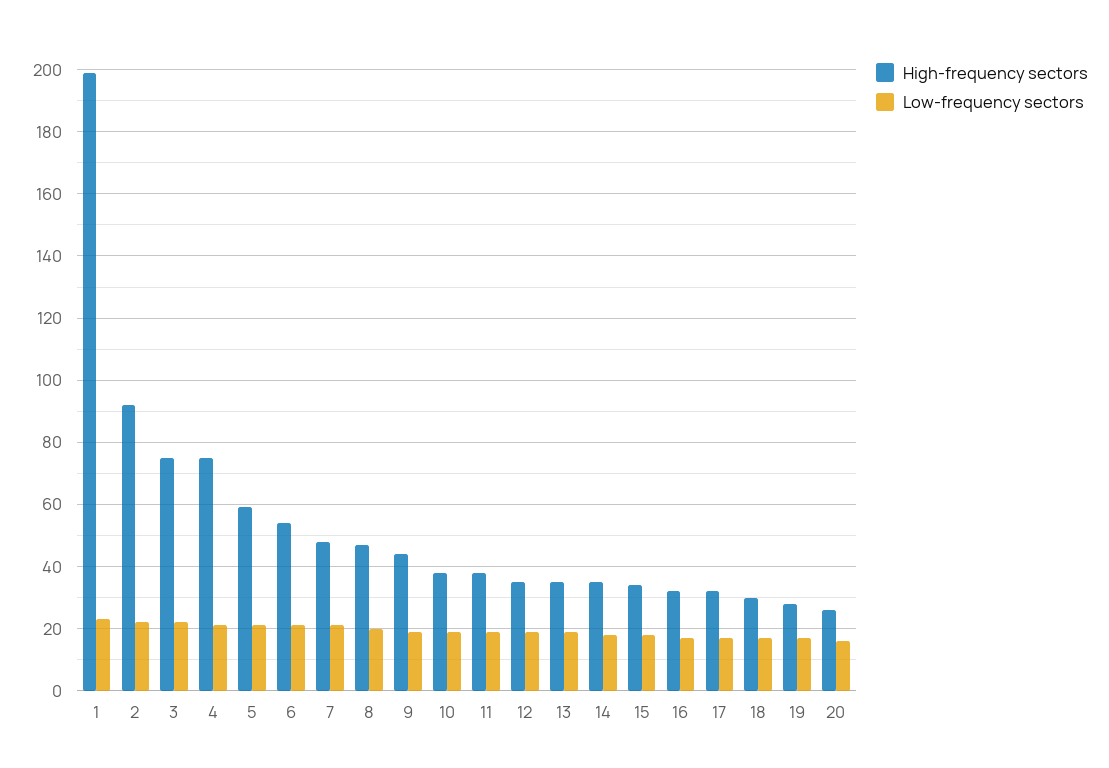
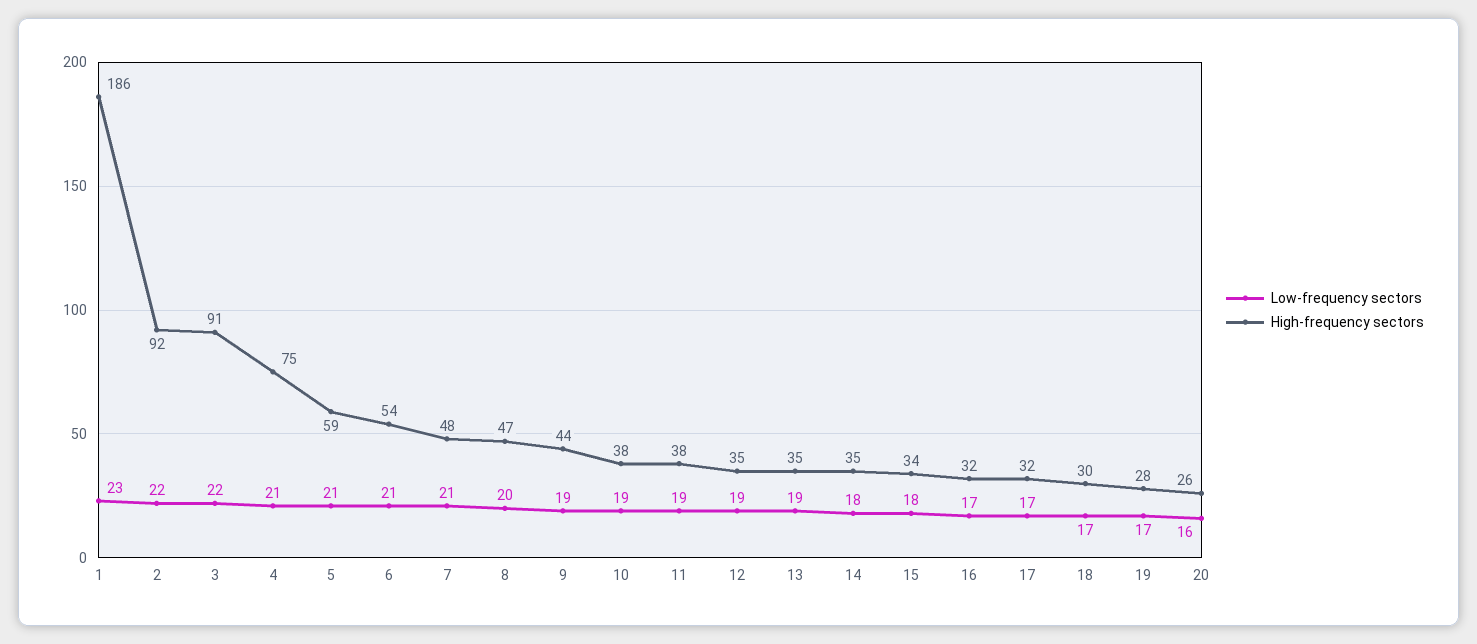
  {
    "High-frequency sectors": {
-     "1": 200,
+     "1": 186,
      "2": 92,
-     "3": 75,
+     "3": 91,
      "4": 75,
      "5": 59,
      "6": 54,
      "7": 48,
      "8": 47,
      "9": 44,
      "10": 38,
      "11": 38,
      "12": 35,
      "13": 35,
      "14": 35,
      "15": 34,
      "16": 32,
      "17": 32,
      "18": 30,
      "19": 28,
      "20": 26
    },
    "Low-frequency sectors": {
      "1": 23,
      "2": 22,
      "3": 22,
      "4": 21,
      "5": 21,
      "6": 21,
      "7": 21,
      "8": 20,
      "9": 19,
      "10": 19,
      "11": 19,
      "12": 19,
      "13": 19,
      "14": 18,
      "15": 18,
      "16": 17,
      "17": 17,
      "18": 17,
      "19": 17,
      "20": 16
    }
  }

